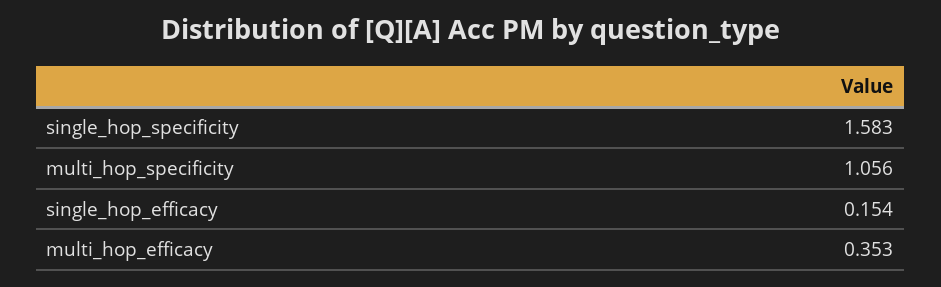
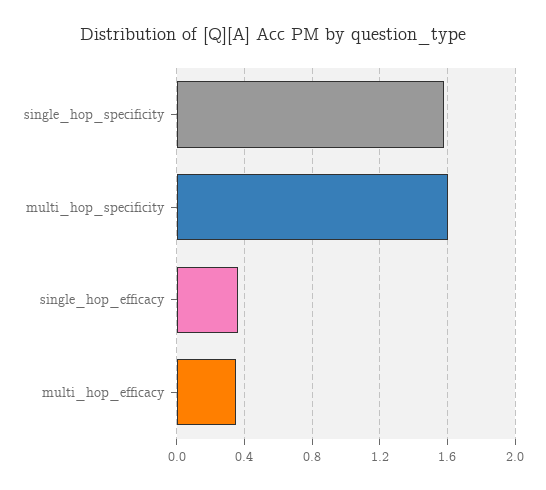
  {
    "single_hop_specificity": 1.583,
-   "multi_hop_specificity": 1.056,
+   "multi_hop_specificity": 1.6,
-   "single_hop_efficacy": 0.154,
+   "single_hop_efficacy": 0.35,
    "multi_hop_efficacy": 0.353
  }

